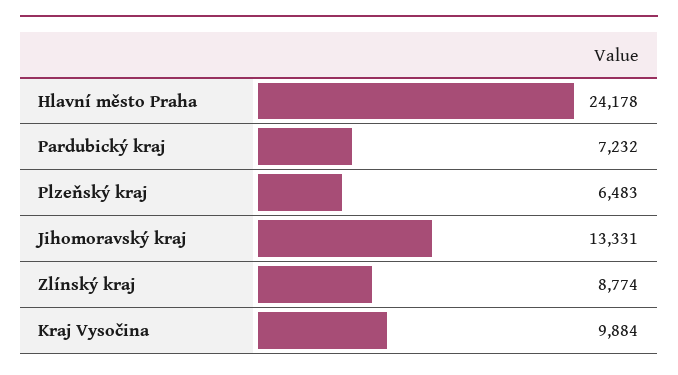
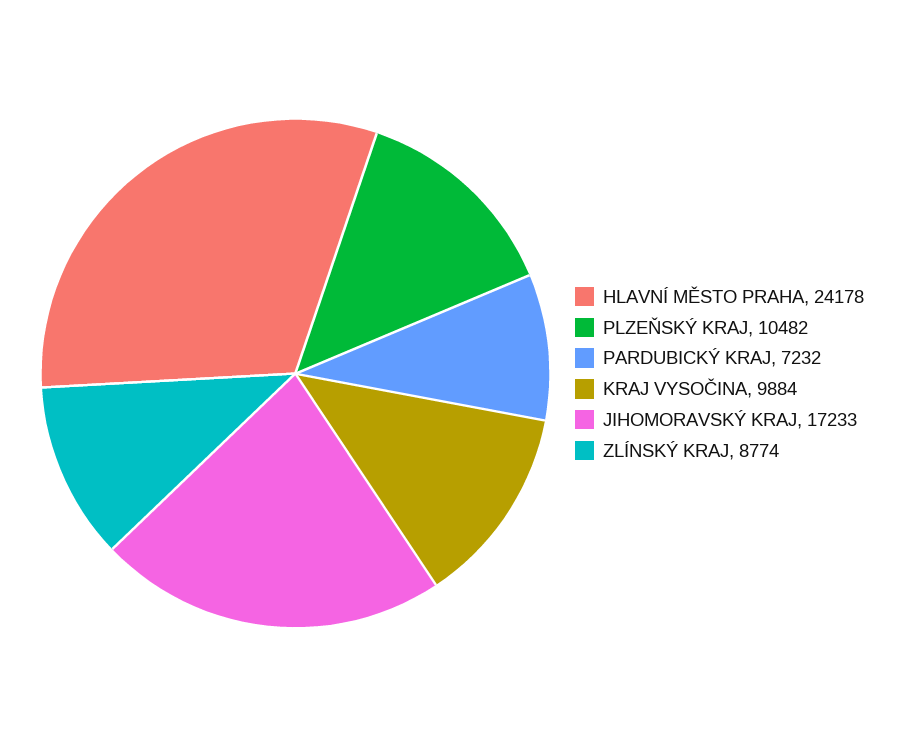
  {
    "Hlavní město Praha": 24178,
    "Pardubický kraj": 7232,
-   "Plzeňský kraj": 6483,
+   "Plzeňský kraj": 10482,
-   "Jihomoravský kraj": 13331,
+   "Jihomoravský kraj": 17233,
    "Zlínský kraj": 8774,
    "Kraj Vysočina": 9884
  }

